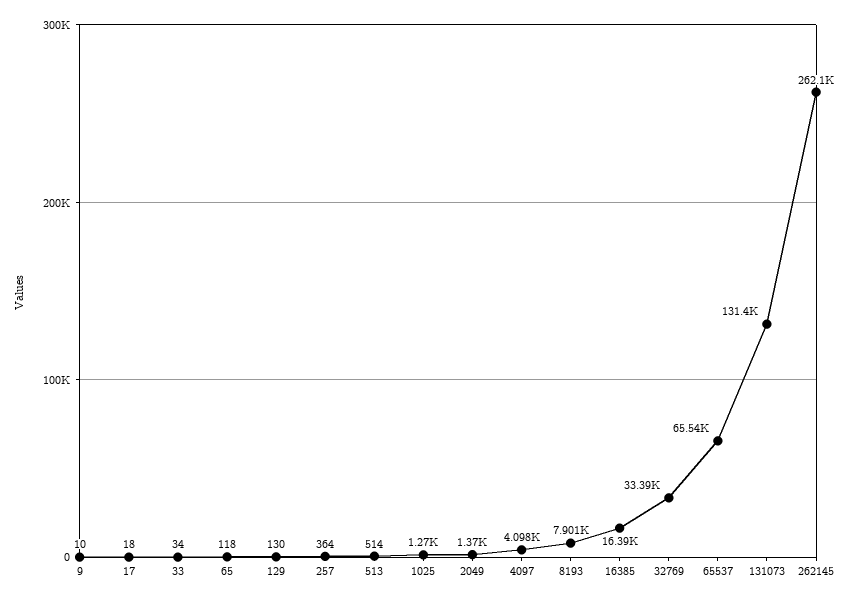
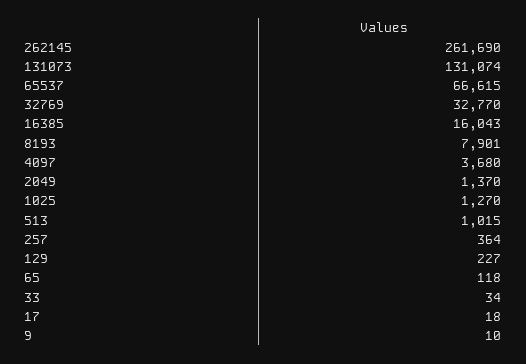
  {
    "9": 10,
    "17": 18,
    "33": 34,
    "65": 118,
-   "129": 130,
+   "129": 227,
    "257": 364,
-   "513": 514,
+   "513": 1015,
    "1025": 1270,
    "2049": 1370,
-   "4097": 4098,
+   "4097": 3680,
    "8193": 7901,
-   "16385": 16390,
+   "16385": 16043,
-   "32769": 33390,
+   "32769": 32770,
-   "65537": 65540,
+   "65537": 66615,
-   "131073": 131400,
+   "131073": 131074,
-   "262145": 262100
+   "262145": 261690
  }

